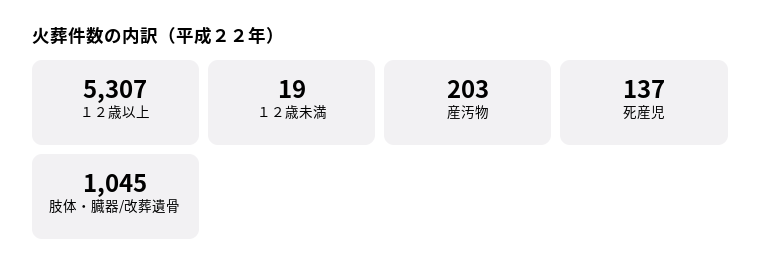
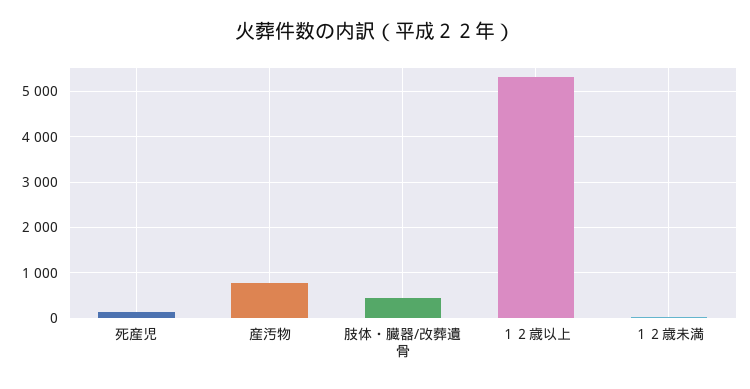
  {
    "１２歳以上": 5307,
    "１２歳未満": 19,
-   "産汚物": 203,
+   "産汚物": 800,
    "死産児": 137,
-   "肢体・臓器/改葬遺骨": 1045
+   "肢体・臓器/改葬遺骨": 400
  }

